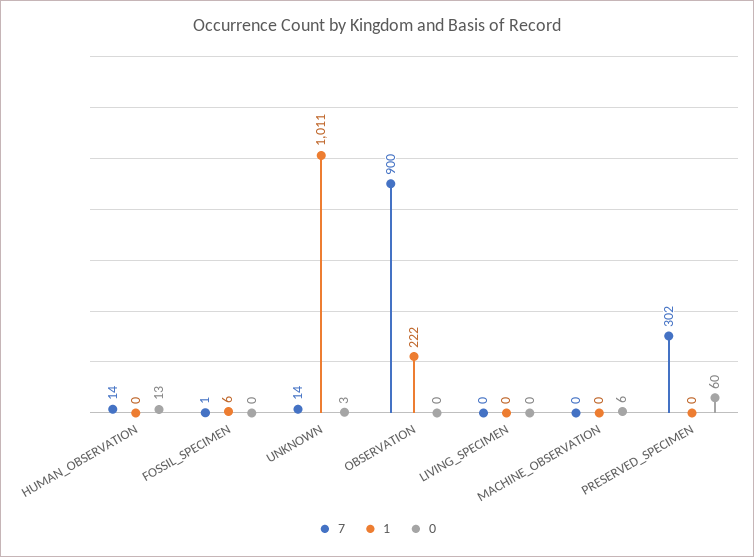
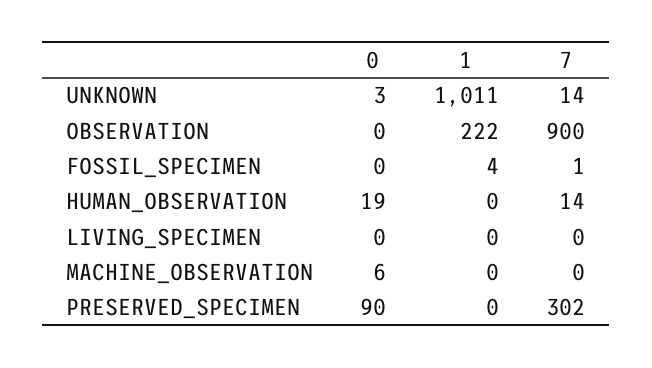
  {
    "7": {
      "HUMAN_OBSERVATION": 14,
      "FOSSIL_SPECIMEN": 1,
      "UNKNOWN": 14,
      "OBSERVATION": 900,
      "LIVING_SPECIMEN": 0,
      "MACHINE_OBSERVATION": 0,
      "PRESERVED_SPECIMEN": 302
    },
    "1": {
      "HUMAN_OBSERVATION": 0,
-     "FOSSIL_SPECIMEN": 6,
+     "FOSSIL_SPECIMEN": 4,
      "UNKNOWN": 1011,
      "OBSERVATION": 222,
      "LIVING_SPECIMEN": 0,
      "MACHINE_OBSERVATION": 0,
      "PRESERVED_SPECIMEN": 0
    },
    "0": {
-     "HUMAN_OBSERVATION": 13,
+     "HUMAN_OBSERVATION": 19,
      "FOSSIL_SPECIMEN": 0,
      "UNKNOWN": 3,
      "OBSERVATION": 0,
      "LIVING_SPECIMEN": 0,
      "MACHINE_OBSERVATION": 6,
-     "PRESERVED_SPECIMEN": 60
+     "PRESERVED_SPECIMEN": 90
    }
  }

